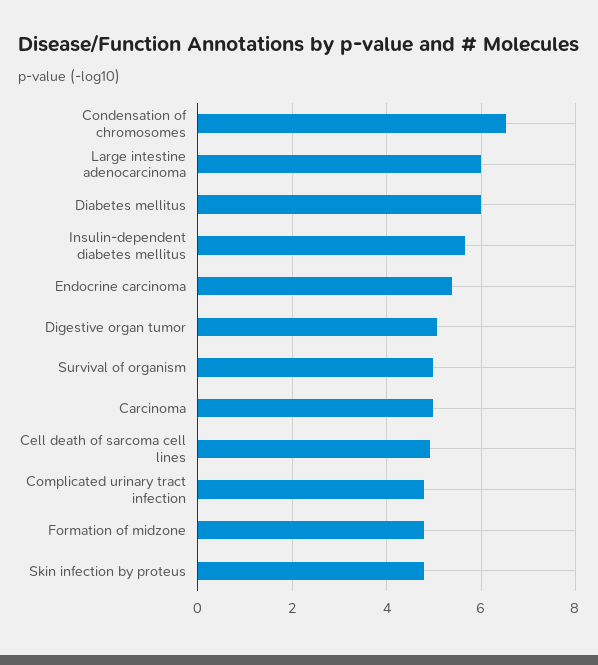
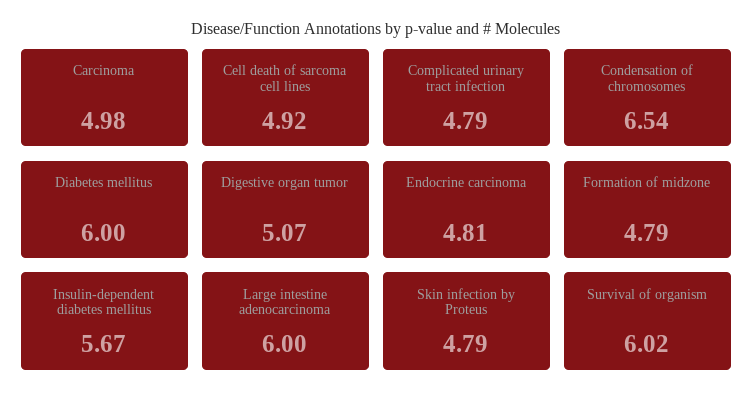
  {
    "Condensation of chromosomes": 6.54,
    "Large intestine adenocarcinoma": 6,
    "Diabetes mellitus": 6,
    "Insulin-dependent diabetes mellitus": 5.67,
-   "Endocrine carcinoma": 5.4,
+   "Endocrine carcinoma": 4.81,
    "Digestive organ tumor": 5.07,
-   "Survival of organism": 5,
+   "Survival of organism": 6.02,
    "Carcinoma": 4.98,
    "Cell death of sarcoma cell lines": 4.92,
    "Complicated urinary tract infection": 4.79,
    "Formation of midzone": 4.79,
    "Skin infection by proteus": 4.79
  }

